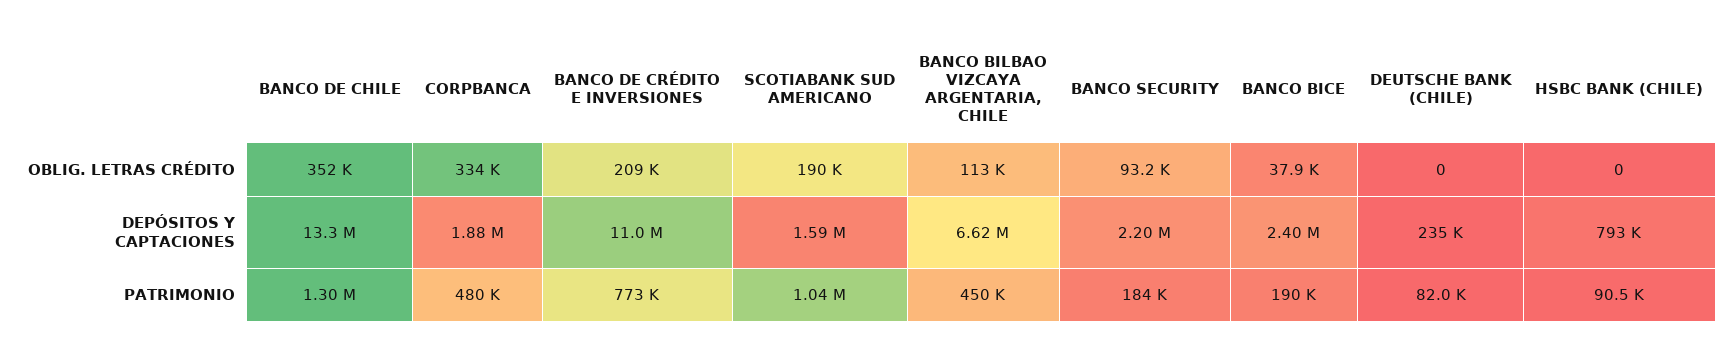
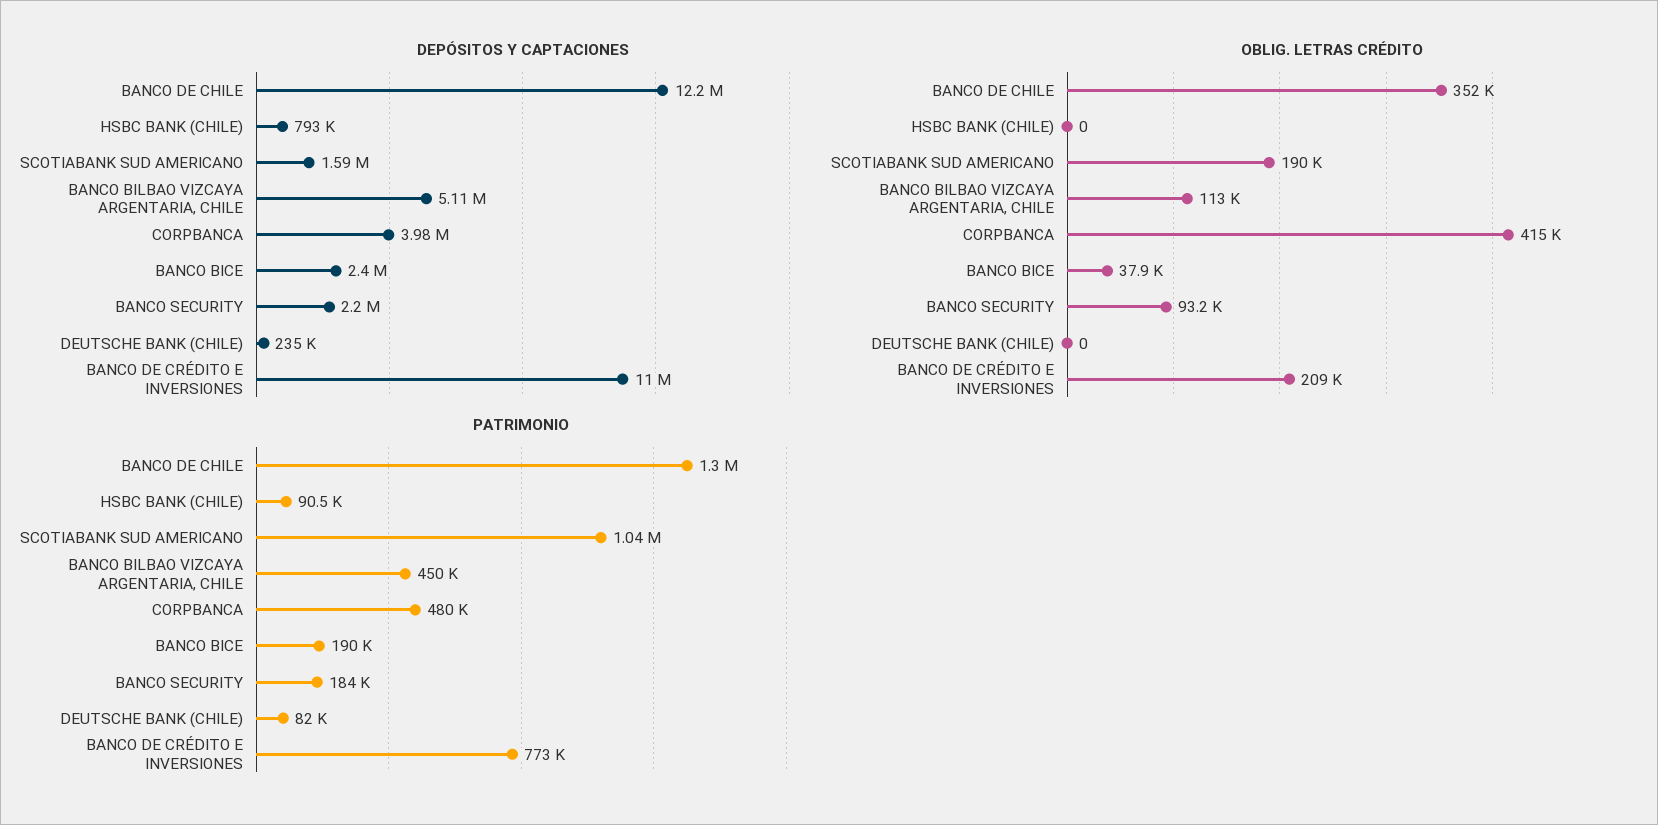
  {
    "OBLIG. LETRAS CRÉDITO": {
      "BANCO DE CHILE": 352000,
-     "CORPBANCA": 334000,
+     "CORPBANCA": 415000,
      "BANCO DE CRÉDITO E INVERSIONES": 209000,
      "SCOTIABANK SUD AMERICANO": 190000,
      "BANCO BILBAO VIZCAYA ARGENTARIA, CHILE": 113000,
      "BANCO SECURITY": 93200,
      "BANCO BICE": 37900,
      "DEUTSCHE BANK (CHILE)": 0,
      "HSBC BANK (CHILE)": 0
    },
    "DEPÓSITOS Y CAPTACIONES": {
-     "BANCO DE CHILE": 13300000,
+     "BANCO DE CHILE": 12200000,
-     "CORPBANCA": 1880000,
+     "CORPBANCA": 3980000,
      "BANCO DE CRÉDITO E INVERSIONES": 11000000,
      "SCOTIABANK SUD AMERICANO": 1590000,
-     "BANCO BILBAO VIZCAYA ARGENTARIA, CHILE": 6620000,
+     "BANCO BILBAO VIZCAYA ARGENTARIA, CHILE": 5110000,
      "BANCO SECURITY": 2200000,
      "BANCO BICE": 2400000,
      "DEUTSCHE BANK (CHILE)": 235000,
      "HSBC BANK (CHILE)": 793000
    },
    "PATRIMONIO": {
      "BANCO DE CHILE": 1300000,
      "CORPBANCA": 480000,
      "BANCO DE CRÉDITO E INVERSIONES": 773000,
      "SCOTIABANK SUD AMERICANO": 1040000,
      "BANCO BILBAO VIZCAYA ARGENTARIA, CHILE": 450000,
      "BANCO SECURITY": 184000,
      "BANCO BICE": 190000,
      "DEUTSCHE BANK (CHILE)": 82000,
      "HSBC BANK (CHILE)": 90500
    }
  }

